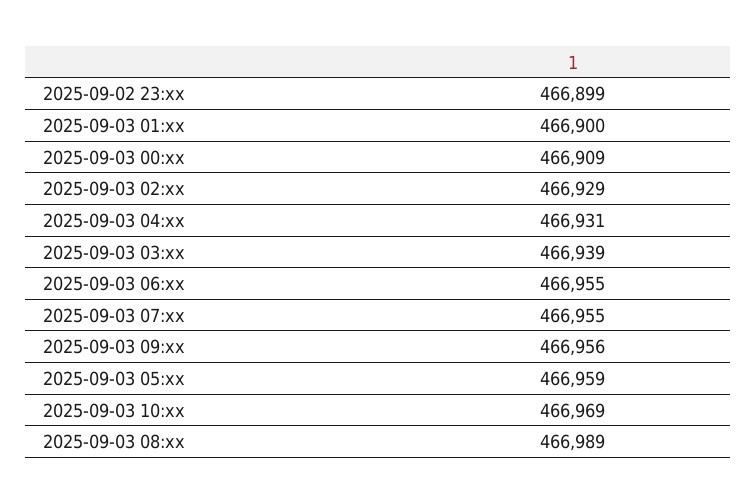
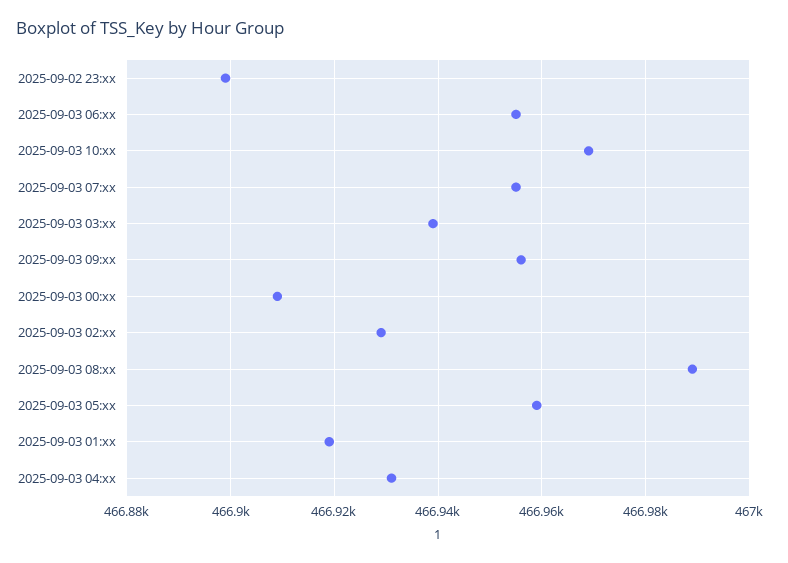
  {
    "2025-09-02 23:xx": 466899,
-   "2025-09-03 01:xx": 466900,
+   "2025-09-03 01:xx": 466920,
    "2025-09-03 00:xx": 466909,
    "2025-09-03 02:xx": 466929,
    "2025-09-03 04:xx": 466931,
    "2025-09-03 03:xx": 466939,
    "2025-09-03 06:xx": 466955,
    "2025-09-03 07:xx": 466955,
    "2025-09-03 09:xx": 466956,
    "2025-09-03 05:xx": 466959,
    "2025-09-03 10:xx": 466969,
    "2025-09-03 08:xx": 466989
  }

